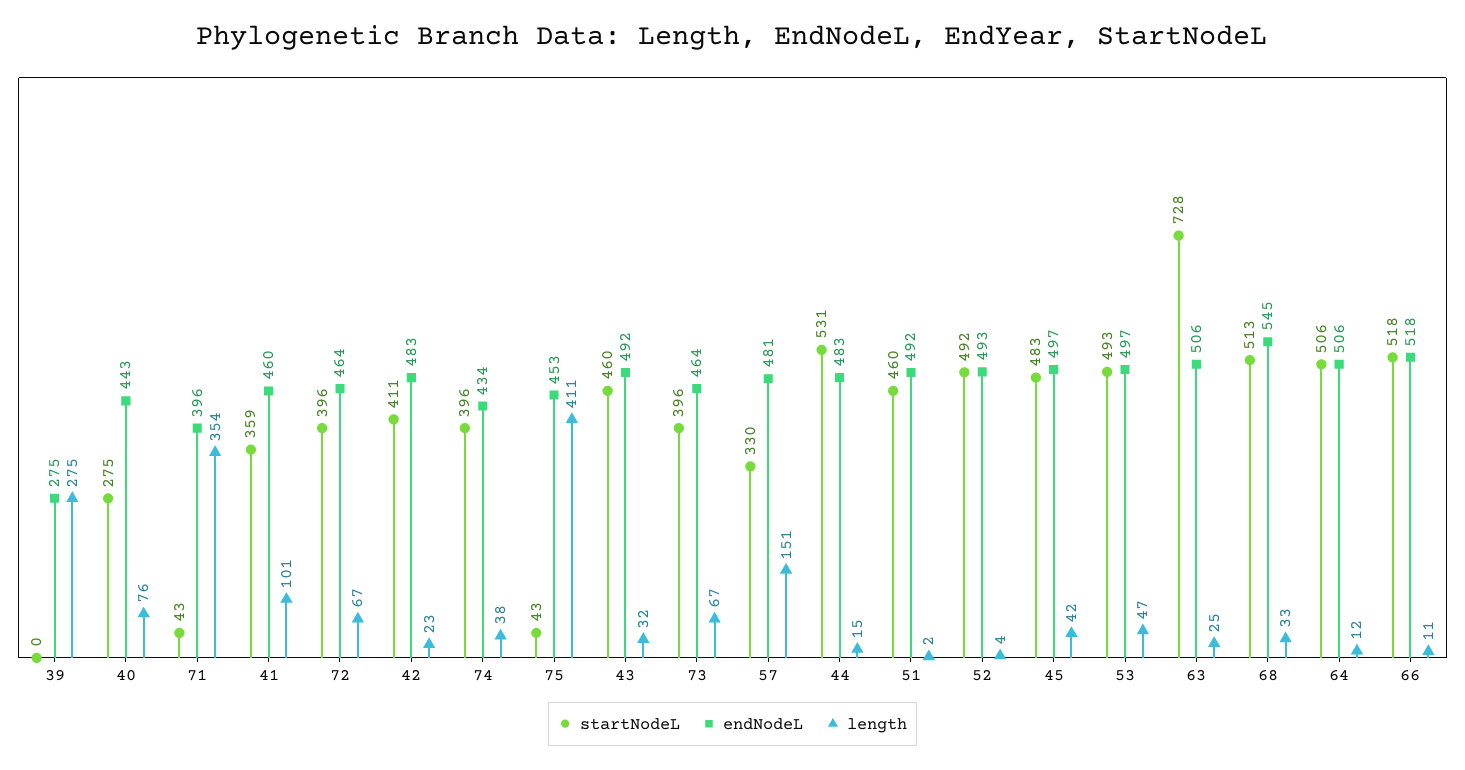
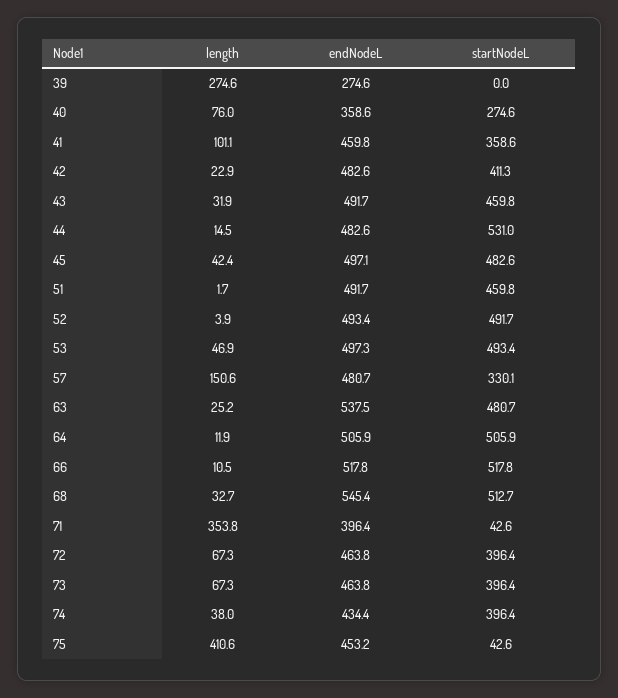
  {
    "startNodeL": {
      "39": 0,
      "40": 274.6,
      "71": 42.6,
      "41": 358.6,
      "72": 396.4,
      "42": 411.3,
      "74": 396.4,
      "75": 42.6,
      "43": 459.8,
      "73": 396.4,
      "57": 330.1,
      "44": 531,
      "51": 459.8,
      "52": 491.7,
      "45": 482.6,
      "53": 493.4,
-     "63": 728,
+     "63": 480.7,
      "68": 512.7,
      "64": 505.9,
      "66": 517.8
    },
    "endNodeL": {
      "39": 274.6,
-     "40": 443,
+     "40": 358.6,
      "71": 396.4,
      "41": 459.8,
      "72": 463.8,
      "42": 482.6,
      "74": 434.4,
      "75": 453.2,
      "43": 491.7,
      "73": 463.8,
      "57": 480.7,
      "44": 482.6,
      "51": 491.7,
      "52": 493.4,
      "45": 497.1,
      "53": 497.3,
-     "63": 506,
+     "63": 537.5,
      "68": 545.4,
      "64": 505.9,
      "66": 517.8
    },
    "length": {
      "39": 274.6,
      "40": 76,
      "71": 353.8,
      "41": 101.1,
      "72": 67.3,
      "42": 22.9,
      "74": 38,
      "75": 410.6,
      "43": 31.9,
      "73": 67.3,
      "57": 150.6,
      "44": 14.5,
      "51": 1.7,
      "52": 3.9,
      "45": 42.4,
      "53": 46.9,
      "63": 25.2,
      "68": 32.7,
      "64": 11.9,
      "66": 10.5
    }
  }

